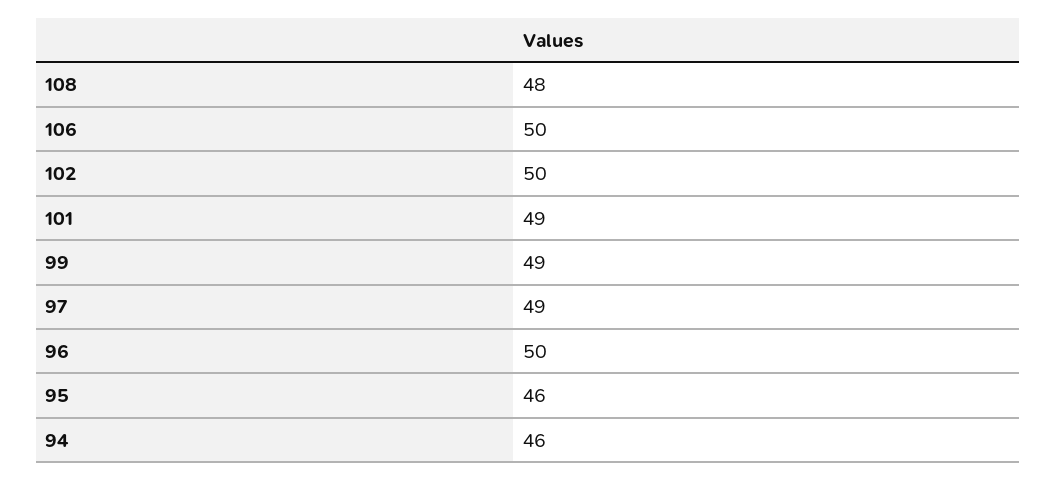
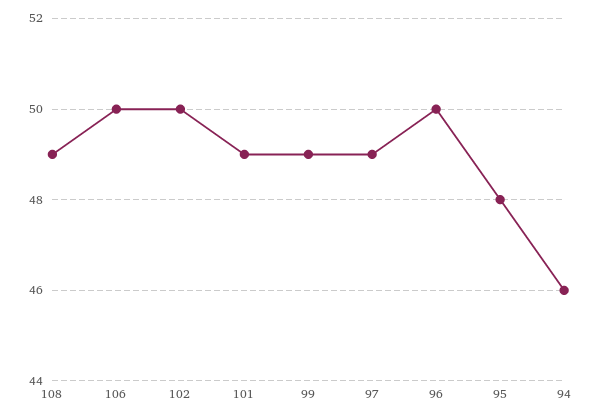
  {
-   "108": 48,
+   "108": 49,
    "106": 50,
    "102": 50,
    "101": 49,
    "99": 49,
    "97": 49,
    "96": 50,
-   "95": 46,
+   "95": 48,
    "94": 46
  }

